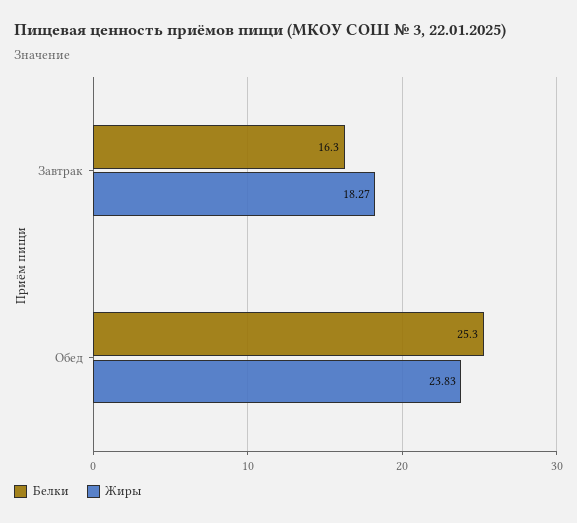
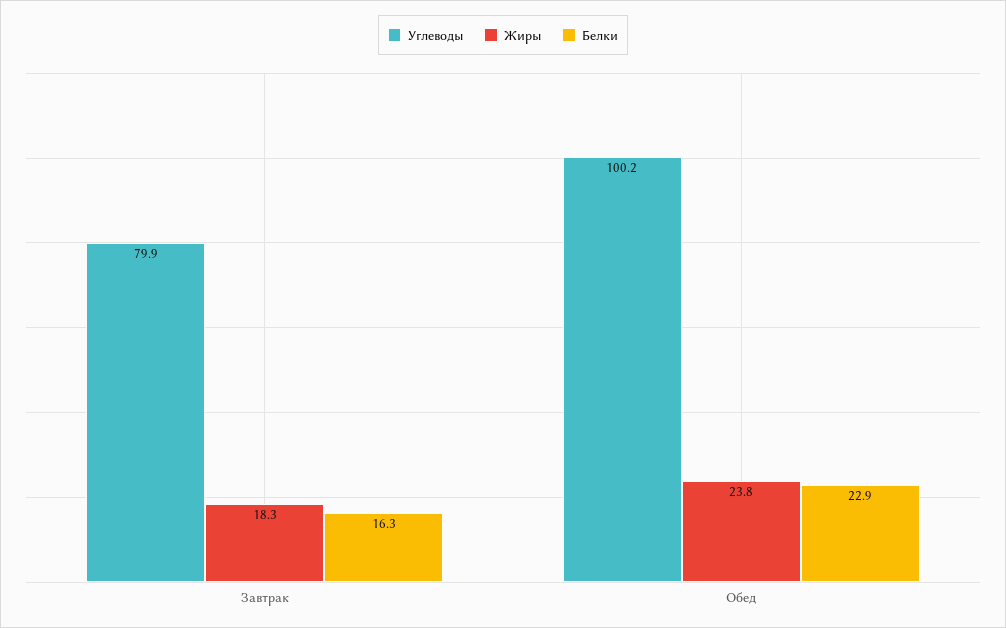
  {
    "Белки": {
      "Завтрак": 16.3,
-     "Обед": 25.3
+     "Обед": 22.9
    },
    "Жиры": {
      "Завтрак": 18.27,
      "Обед": 23.83
-   }
+   },
+   "Углеводы": {
+     "Завтрак": 79.9,
+     "Обед": 100.2
+   }
  }

